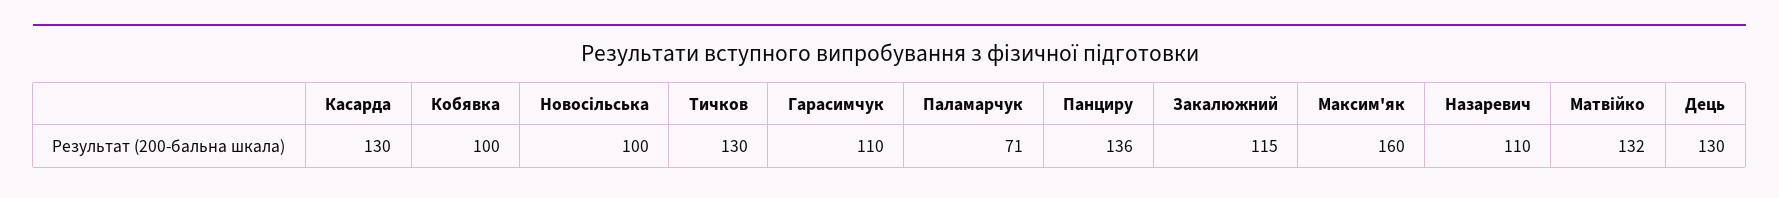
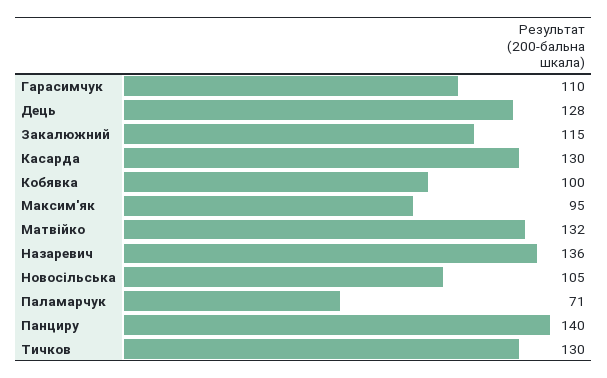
  {
    "Касарда": 130,
    "Кобявка": 100,
-   "Новосільська": 100,
+   "Новосільська": 105,
    "Тичков": 130,
    "Гарасимчук": 110,
    "Паламарчук": 71,
-   "Панциру": 136,
+   "Панциру": 140,
    "Закалюжний": 115,
-   "Максим'як": 160,
+   "Максим'як": 95,
-   "Назаревич": 110,
+   "Назаревич": 136,
    "Матвійко": 132,
-   "Дець": 130
+   "Дець": 128
  }

